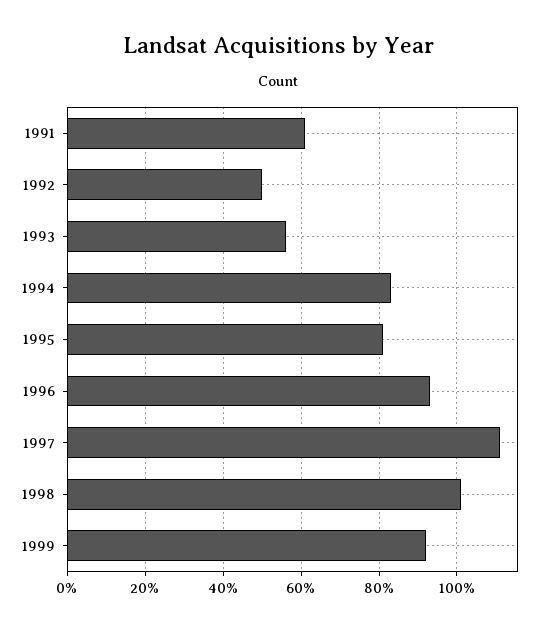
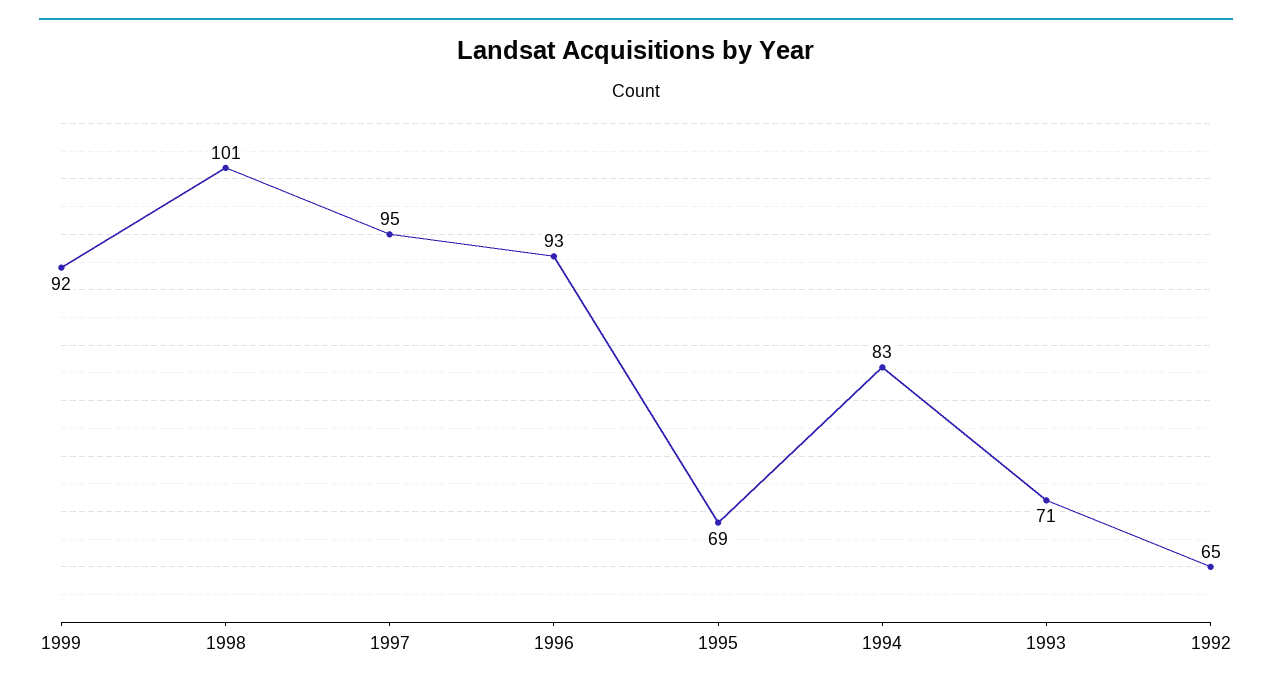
  {
-   "1991": 60,
-   "1992": 50,
+   "1992": 65,
-   "1993": 55,
+   "1993": 71,
    "1994": 83,
-   "1995": 80,
+   "1995": 69,
    "1996": 93,
-   "1997": 110,
+   "1997": 95,
    "1998": 101,
    "1999": 92
  }

